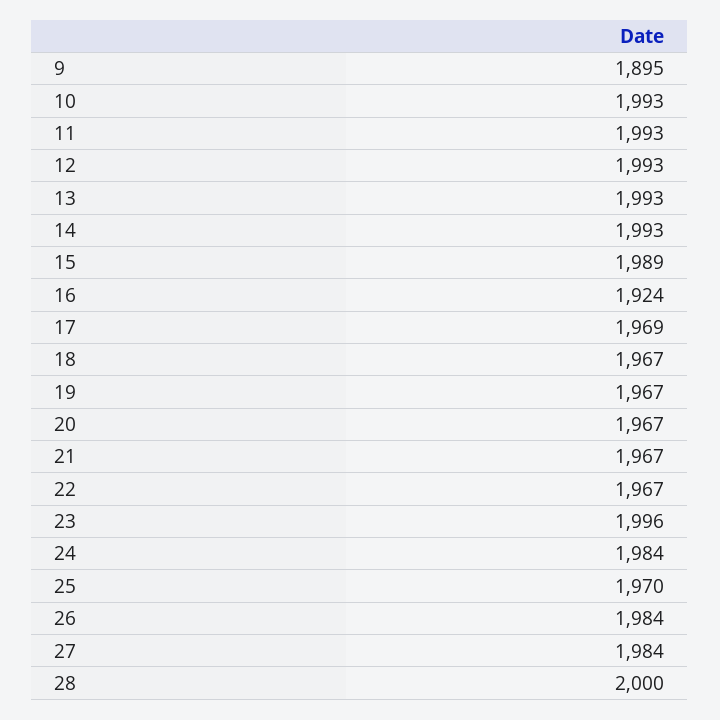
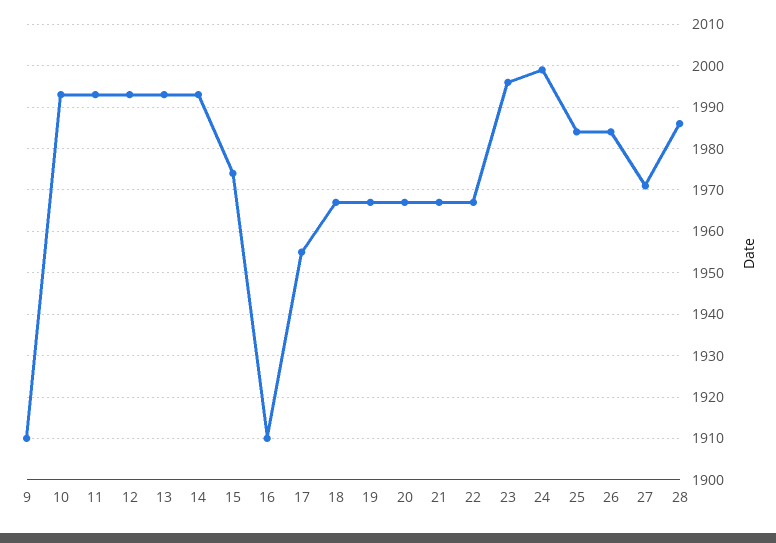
  {
-   "9": 1895,
+   "9": 1910,
    "10": 1993,
    "11": 1993,
    "12": 1993,
    "13": 1993,
    "14": 1993,
-   "15": 1989,
+   "15": 1975,
-   "16": 1924,
+   "16": 1910,
-   "17": 1969,
+   "17": 1955,
    "18": 1967,
    "19": 1967,
    "20": 1967,
    "21": 1967,
    "22": 1967,
    "23": 1996,
-   "24": 1984,
+   "24": 2000,
-   "25": 1970,
+   "25": 1985,
    "26": 1984,
-   "27": 1984,
+   "27": 1970,
-   "28": 2000
+   "28": 1985
  }

